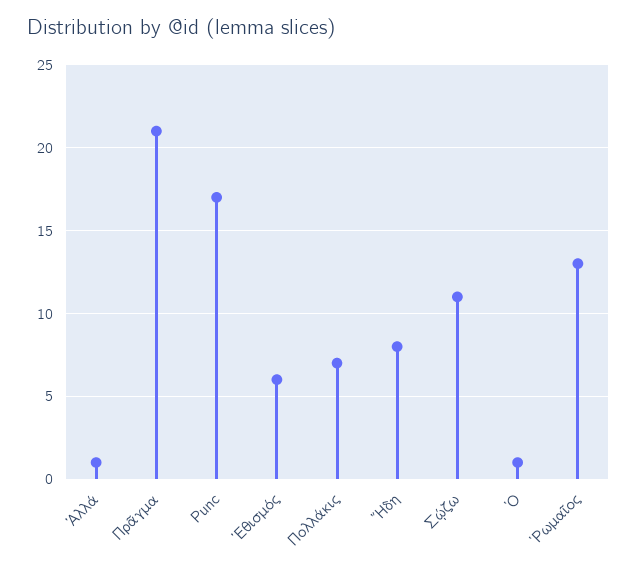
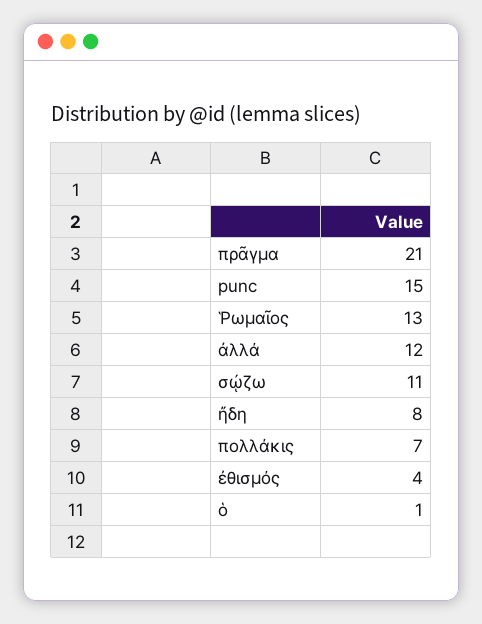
  {
-   "Ἀλλά": 1,
+   "Ἀλλά": 12,
    "Πρᾶγμα": 21,
-   "Punc": 17,
+   "Punc": 15,
-   "Ἐθισμός": 6,
+   "Ἐθισμός": 4,
    "Πολλάκις": 7,
    "Ἤδη": 8,
    "Σῴζω": 11,
    "Ὁ": 1,
    "Ῥωμαῖος": 13
  }

